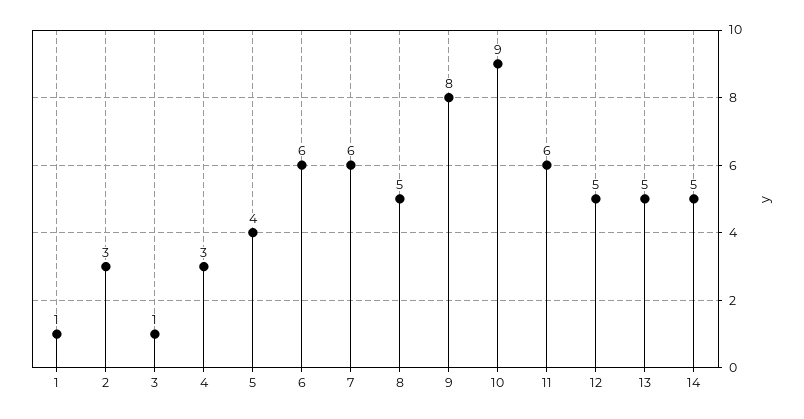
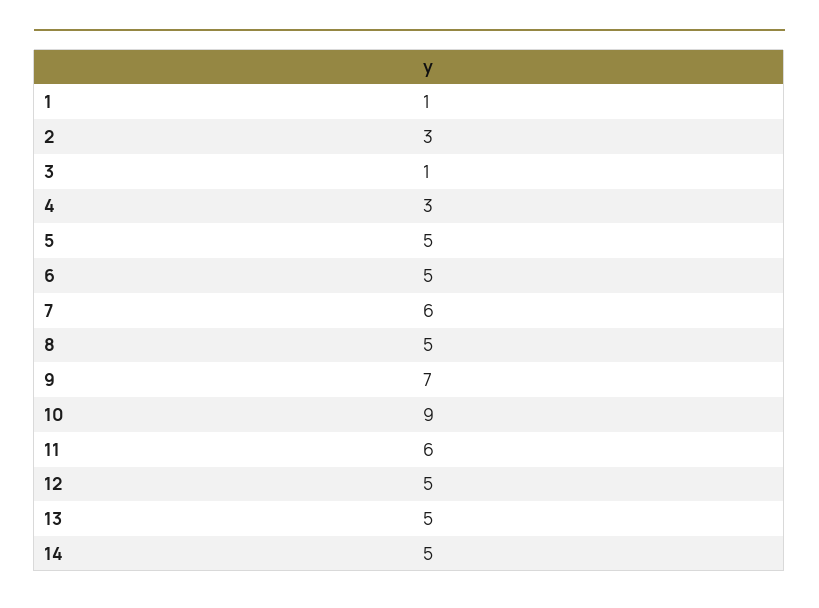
  {
    "1": 1,
    "2": 3,
    "3": 1,
    "4": 3,
-   "5": 4,
+   "5": 5,
-   "6": 6,
+   "6": 5,
    "7": 6,
    "8": 5,
-   "9": 8,
+   "9": 7,
    "10": 9,
    "11": 6,
    "12": 5,
    "13": 5,
    "14": 5
  }

